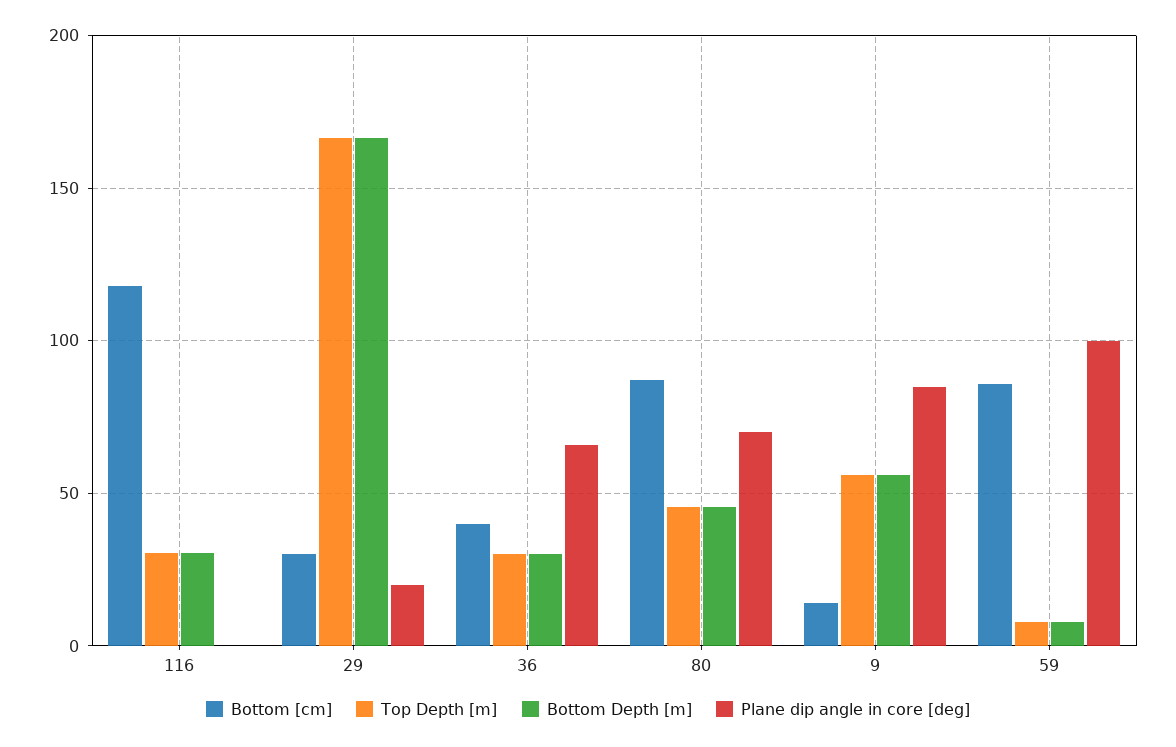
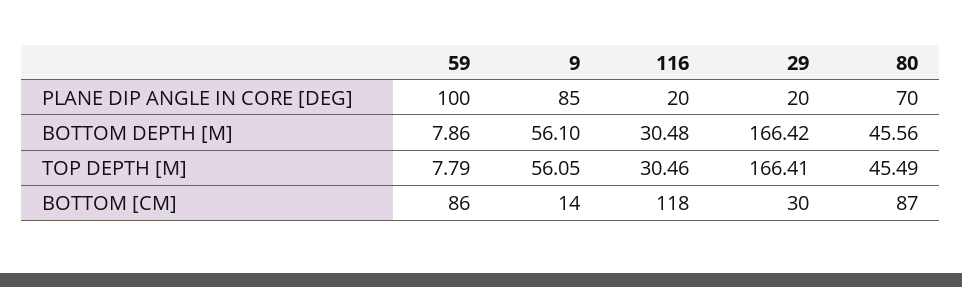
  {
    "Bottom [cm]": {
      "116": 118,
      "29": 30,
-     "36": 40,
      "80": 87,
      "9": 14,
      "59": 86
    },
    "Top Depth [m]": {
      "116": 30.46,
      "29": 166.41,
-     "36": 30,
      "80": 45.49,
      "9": 56.05,
      "59": 7.79
    },
    "Bottom Depth [m]": {
      "116": 30.48,
      "29": 166.42,
-     "36": 30,
      "80": 45.56,
      "9": 56.1,
      "59": 7.86
    },
    "Plane dip angle in core [deg]": {
-     "116": 0,
+     "116": 20,
      "29": 20,
-     "36": 65,
      "80": 70,
      "9": 85,
      "59": 100
    }
  }

